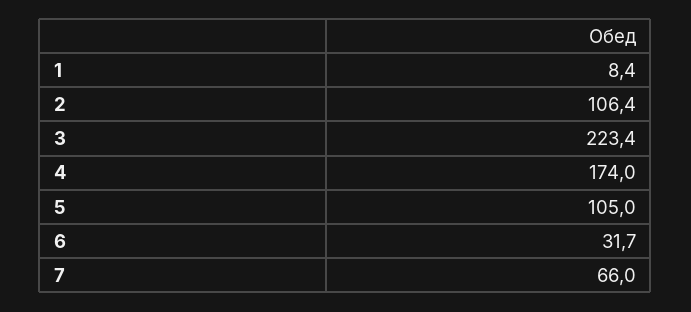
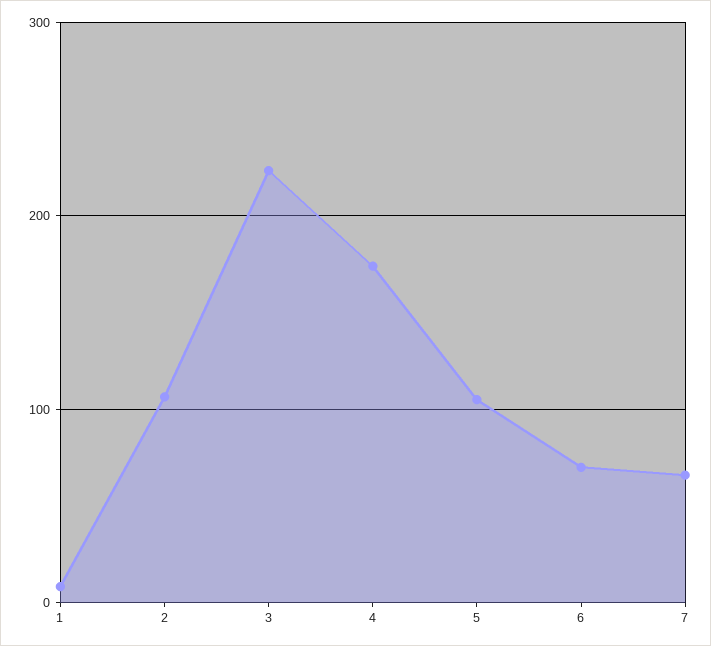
  {
    "1": 8.4,
    "2": 106.4,
    "3": 223.4,
    "4": 174,
    "5": 105,
-   "6": 31.7,
+   "6": 70,
    "7": 66
  }

